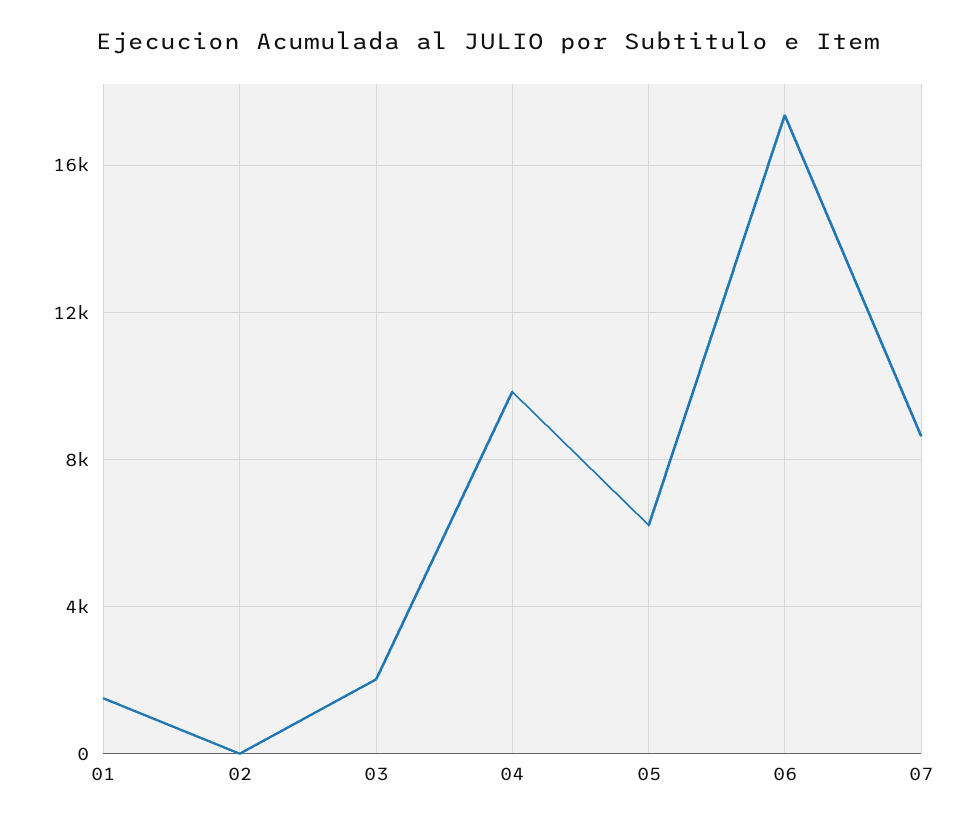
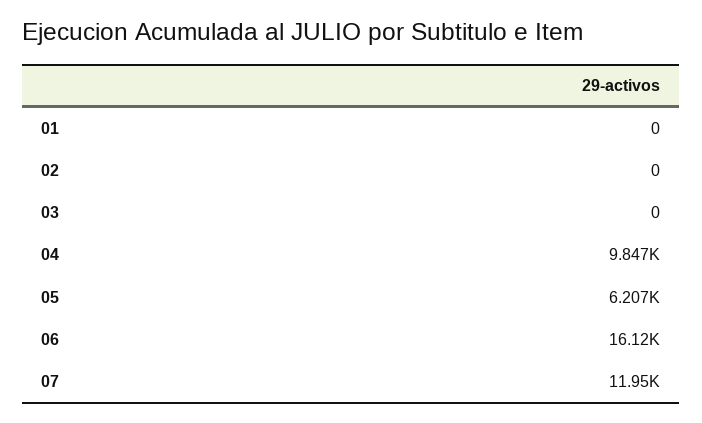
  {
-   "01": 1500,
+   "01": 0,
    "02": 0,
-   "03": 2000,
+   "03": 0,
    "04": 9847,
    "05": 6207,
-   "06": 17500,
+   "06": 16120,
-   "07": 8500
+   "07": 11950
  }

